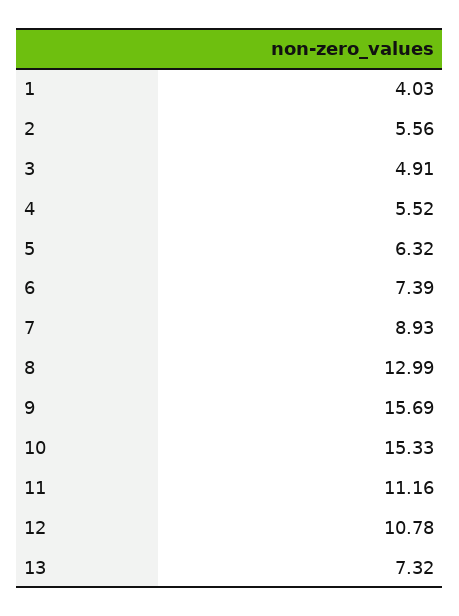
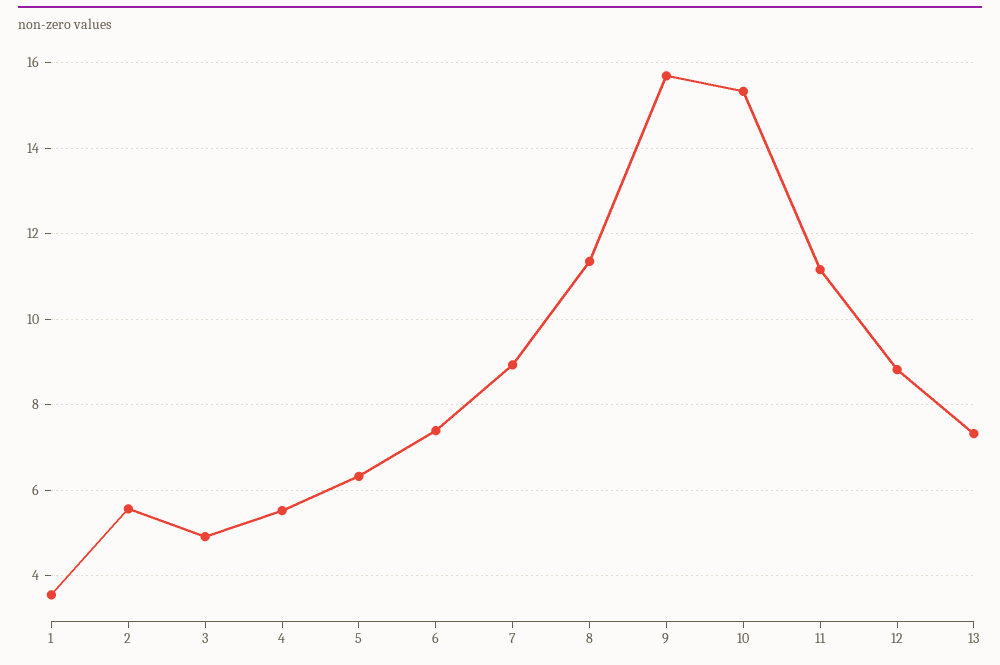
  {
-   "1": 4.03,
+   "1": 3.6,
    "2": 5.56,
    "3": 4.91,
    "4": 5.52,
    "5": 6.32,
    "6": 7.39,
    "7": 8.93,
-   "8": 12.99,
+   "8": 11.4,
    "9": 15.69,
    "10": 15.33,
    "11": 11.16,
-   "12": 10.78,
+   "12": 8.8,
    "13": 7.32
  }

